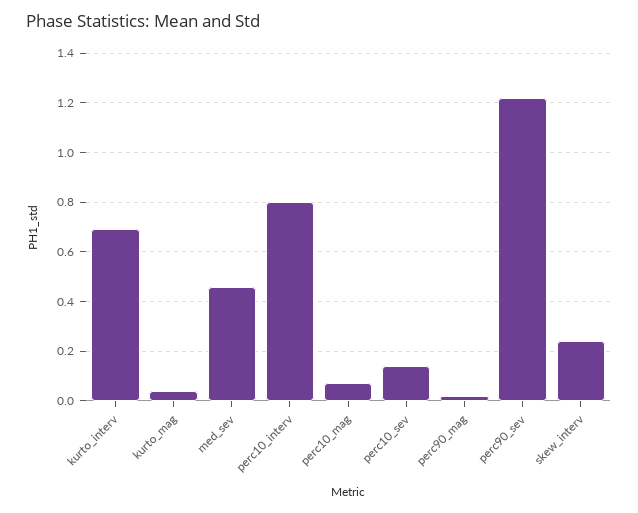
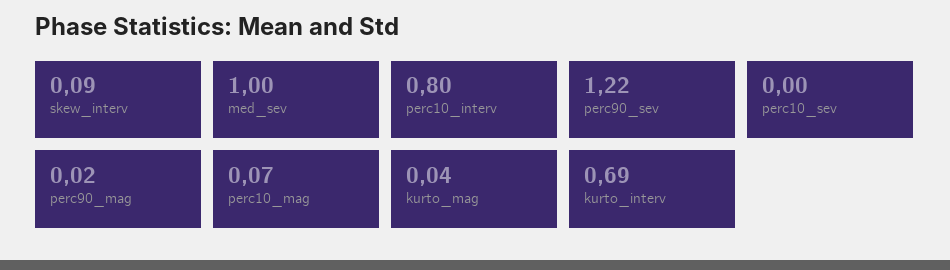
  {
    "kurto_interv": 0.69,
    "kurto_mag": 0.04,
-   "med_sev": 0.45,
+   "med_sev": 1,
    "perc10_interv": 0.8,
    "perc10_mag": 0.07,
-   "perc10_sev": 0.15,
+   "perc10_sev": 0,
    "perc90_mag": 0.02,
    "perc90_sev": 1.22,
-   "skew_interv": 0.25
+   "skew_interv": 0.09
  }

